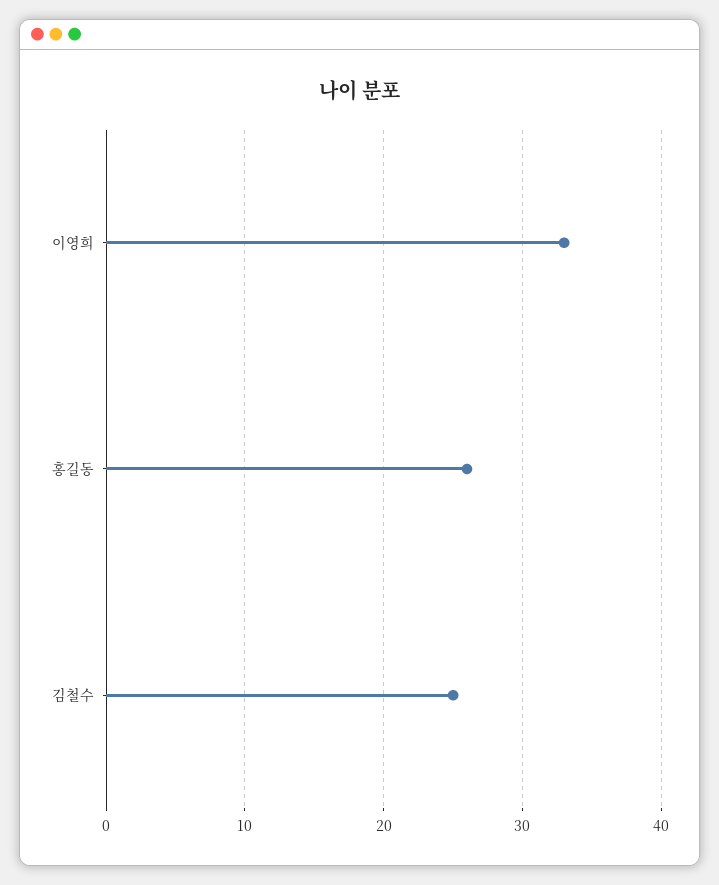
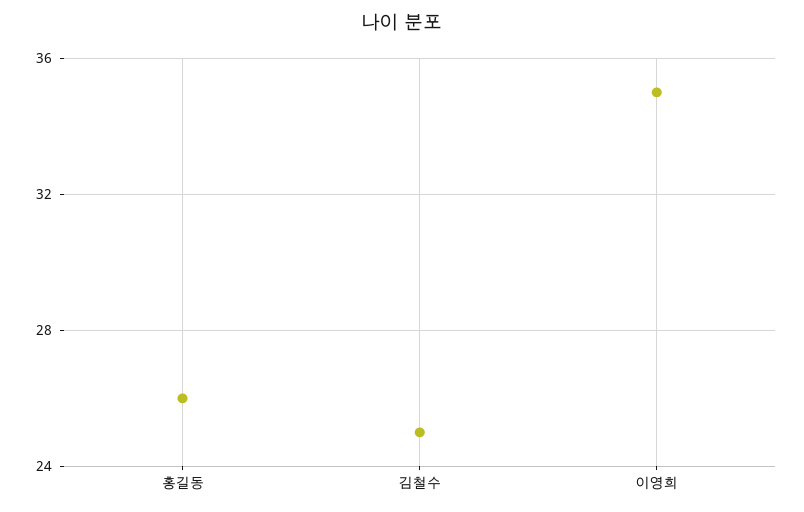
  {
-   "이영희": 33,
+   "이영희": 35,
    "홍길동": 26,
    "김철수": 25
  }

